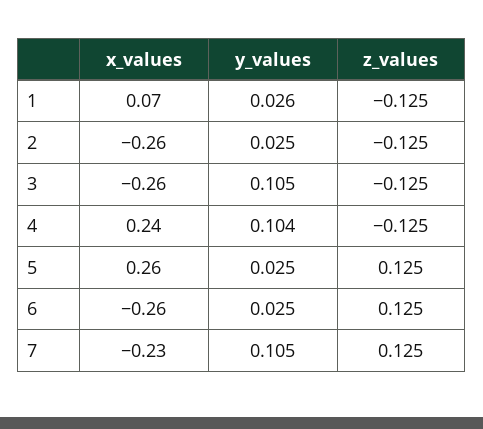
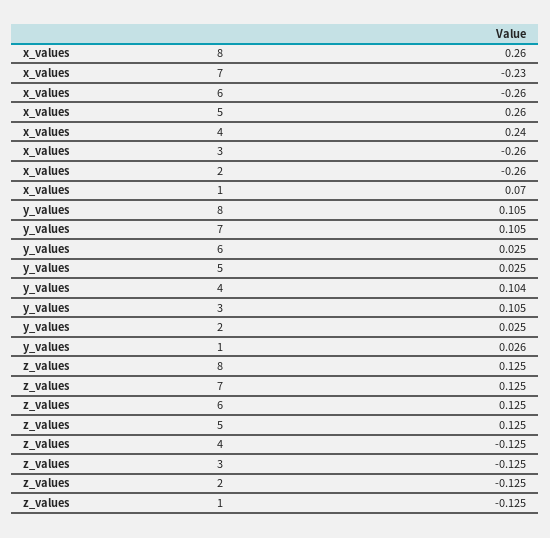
  {
    "x_values": {
      "1": 0.07,
      "2": -0.26,
      "3": -0.26,
      "4": 0.24,
      "5": 0.26,
      "6": -0.26,
-     "7": -0.23
+     "7": -0.23,
+     "8": 0.26
    },
    "y_values": {
      "1": 0.026,
      "2": 0.025,
      "3": 0.105,
      "4": 0.104,
      "5": 0.025,
      "6": 0.025,
-     "7": 0.105
+     "7": 0.105,
+     "8": 0.105
    },
    "z_values": {
      "1": -0.125,
      "2": -0.125,
      "3": -0.125,
      "4": -0.125,
      "5": 0.125,
      "6": 0.125,
-     "7": 0.125
+     "7": 0.125,
+     "8": 0.125
    }
  }

